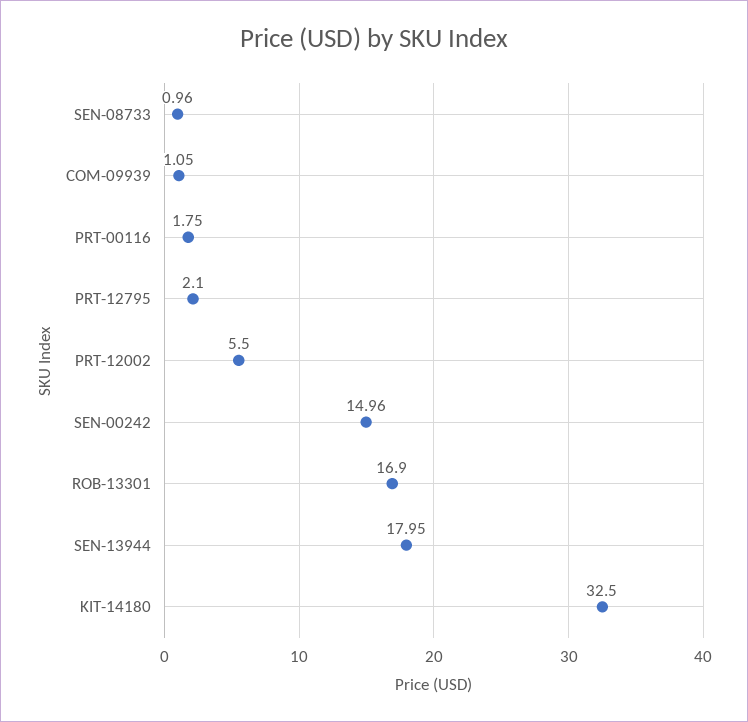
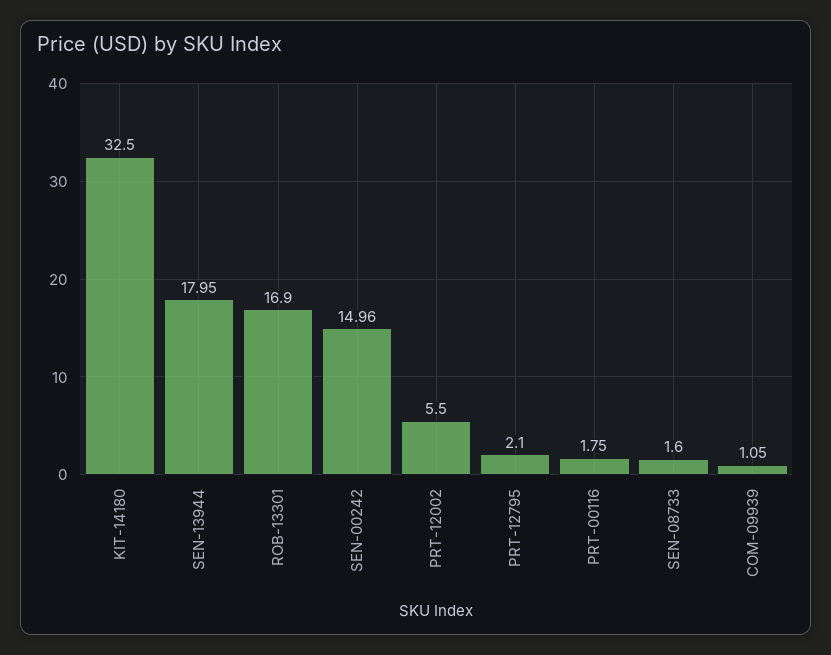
  {
-   "SEN-08733": 0.96,
+   "SEN-08733": 1.6,
    "COM-09939": 1.05,
    "PRT-00116": 1.75,
    "PRT-12795": 2.1,
    "PRT-12002": 5.5,
    "SEN-00242": 14.96,
    "ROB-13301": 16.9,
    "SEN-13944": 17.95,
    "KIT-14180": 32.5
  }

